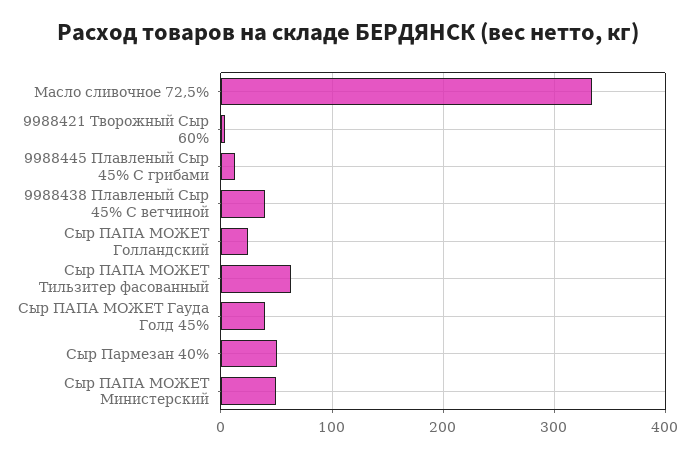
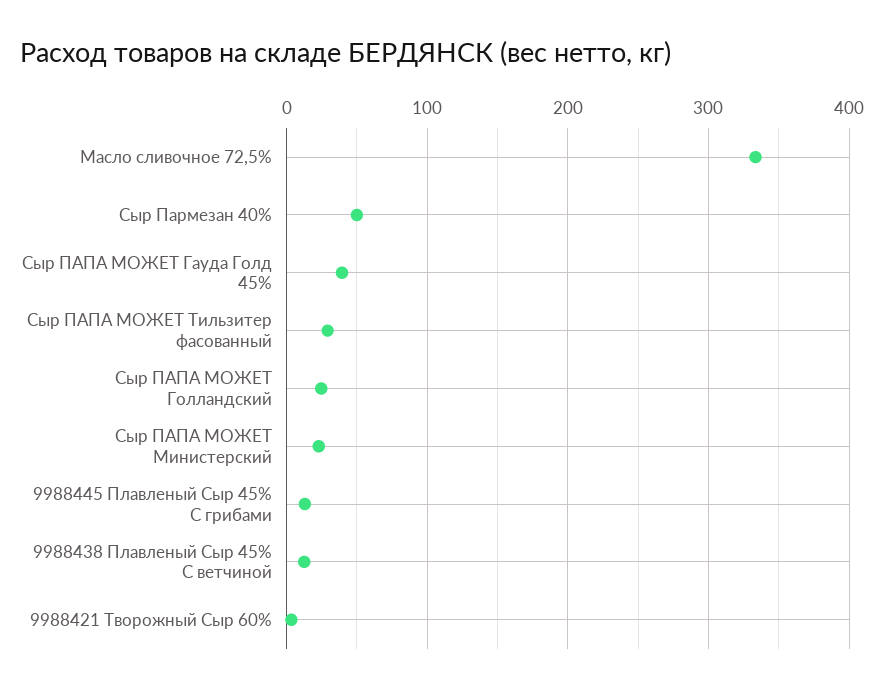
  {
    "Масло сливочное 72,5%": 330,
    "9988421 Творожный Сыр 60%": 0,
    "9988445 Плавленый Сыр 45% С грибами": 10,
-   "9988438 Плавленый Сыр 45% С ветчиной": 40,
+   "9988438 Плавленый Сыр 45% С ветчиной": 10,
    "Сыр ПАПА МОЖЕТ Голландский": 20,
-   "Сыр ПАПА МОЖЕТ Тильзитер фасованный": 60,
+   "Сыр ПАПА МОЖЕТ Тильзитер фасованный": 30,
    "Сыр ПАПА МОЖЕТ Гауда Голд 45%": 40,
    "Сыр Пармезан 40%": 50,
-   "Сыр ПАПА МОЖЕТ Министерский": 50
+   "Сыр ПАПА МОЖЕТ Министерский": 20
  }

